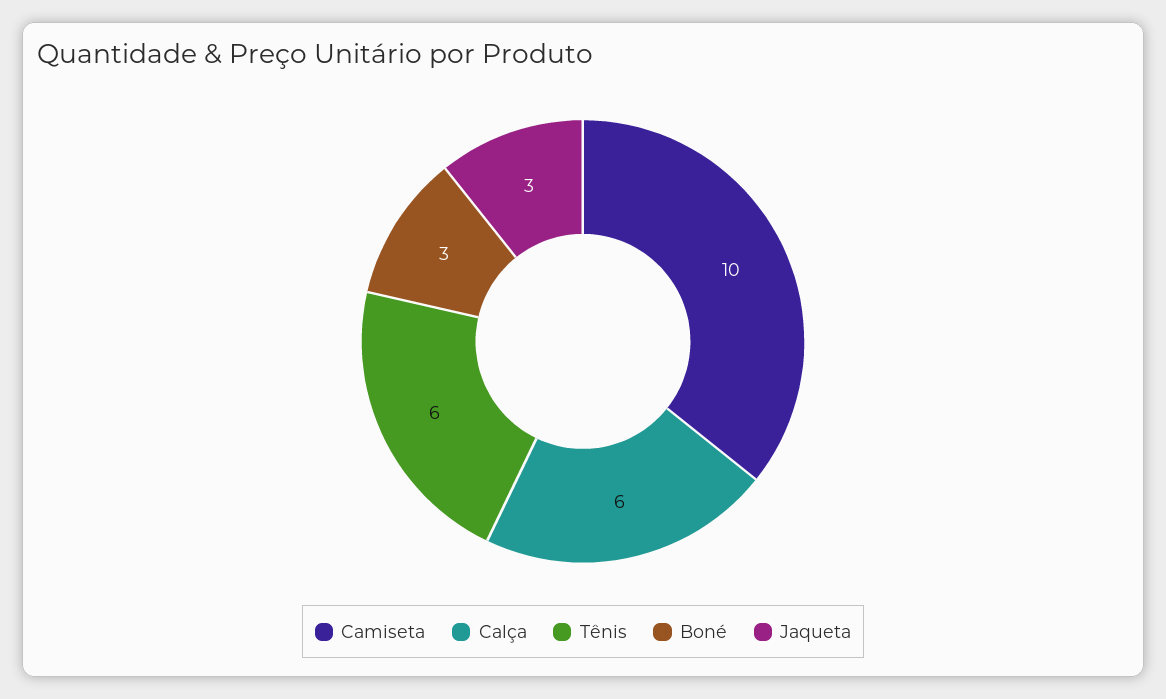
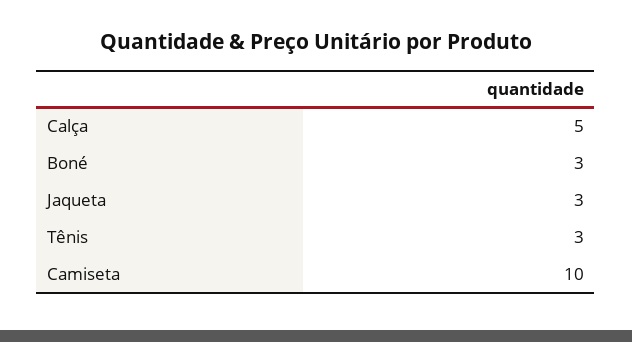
  {
    "Camiseta": 10,
-   "Calça": 6,
+   "Calça": 5,
-   "Tênis": 6,
+   "Tênis": 3,
    "Boné": 3,
    "Jaqueta": 3
  }

